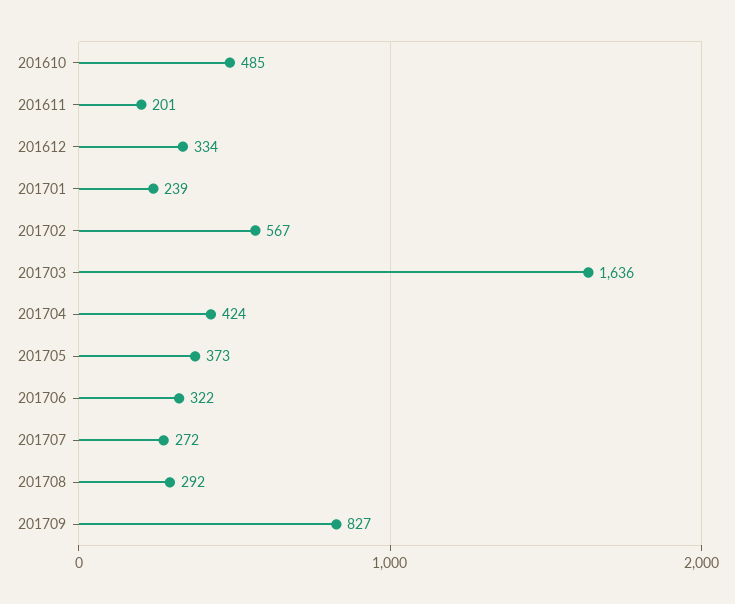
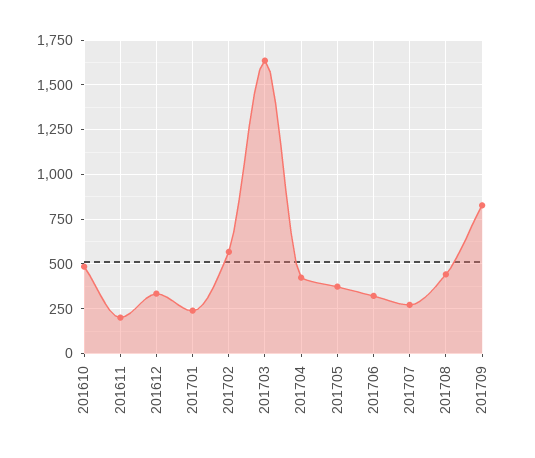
  {
    "201610": 485,
    "201611": 201,
    "201612": 334,
    "201701": 239,
    "201702": 567,
    "201703": 1636,
    "201704": 424,
    "201705": 373,
    "201706": 322,
    "201707": 272,
-   "201708": 292,
+   "201708": 450,
    "201709": 827
  }

